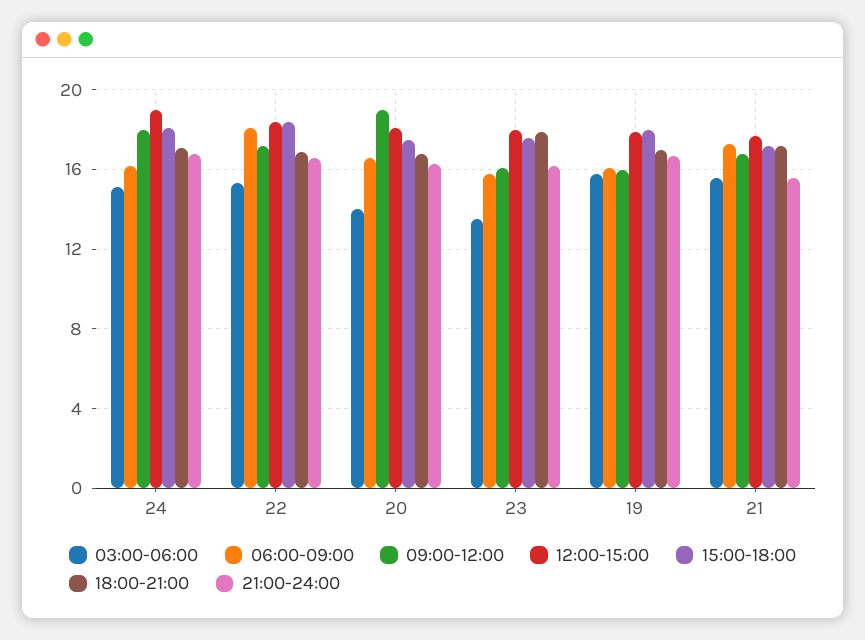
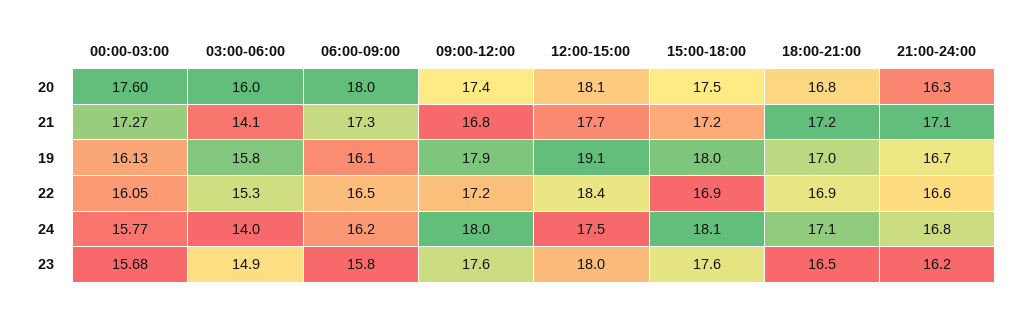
  {
    "03:00-06:00": {
-     "24": 15,
+     "24": 14,
      "22": 15.3,
-     "20": 14,
+     "20": 16,
-     "23": 13.5,
+     "23": 14.9,
      "19": 15.8,
-     "21": 15.5
+     "21": 14.1
    },
    "06:00-09:00": {
      "24": 16.2,
-     "22": 18,
+     "22": 16.5,
-     "20": 16.5,
+     "20": 18,
      "23": 15.8,
      "19": 16.1,
      "21": 17.3
    },
    "09:00-12:00": {
      "24": 18,
      "22": 17.2,
-     "20": 19,
+     "20": 17.4,
-     "23": 16,
+     "23": 17.6,
-     "19": 16,
+     "19": 17.9,
      "21": 16.8
    },
    "12:00-15:00": {
-     "24": 19,
+     "24": 17.5,
      "22": 18.4,
      "20": 18.1,
      "23": 18,
-     "19": 18,
+     "19": 19.1,
      "21": 17.7
    },
    "15:00-18:00": {
      "24": 18.1,
-     "22": 18.5,
+     "22": 16.9,
      "20": 17.5,
      "23": 17.6,
      "19": 18,
      "21": 17.2
    },
    "18:00-21:00": {
      "24": 17.1,
      "22": 16.9,
      "20": 16.8,
-     "23": 18,
+     "23": 16.5,
      "19": 17,
      "21": 17.2
    },
    "21:00-24:00": {
      "24": 16.8,
      "22": 16.6,
      "20": 16.3,
      "23": 16.2,
      "19": 16.7,
-     "21": 15.5
+     "21": 17.1
-   }
+   },
+   "00:00-03:00": {
+     "20": 17.6,
+     "21": 17.27,
+     "19": 16.13,
+     "22": 16.05,
+     "24": 15.77,
+     "23": 15.68
+   }
  }

